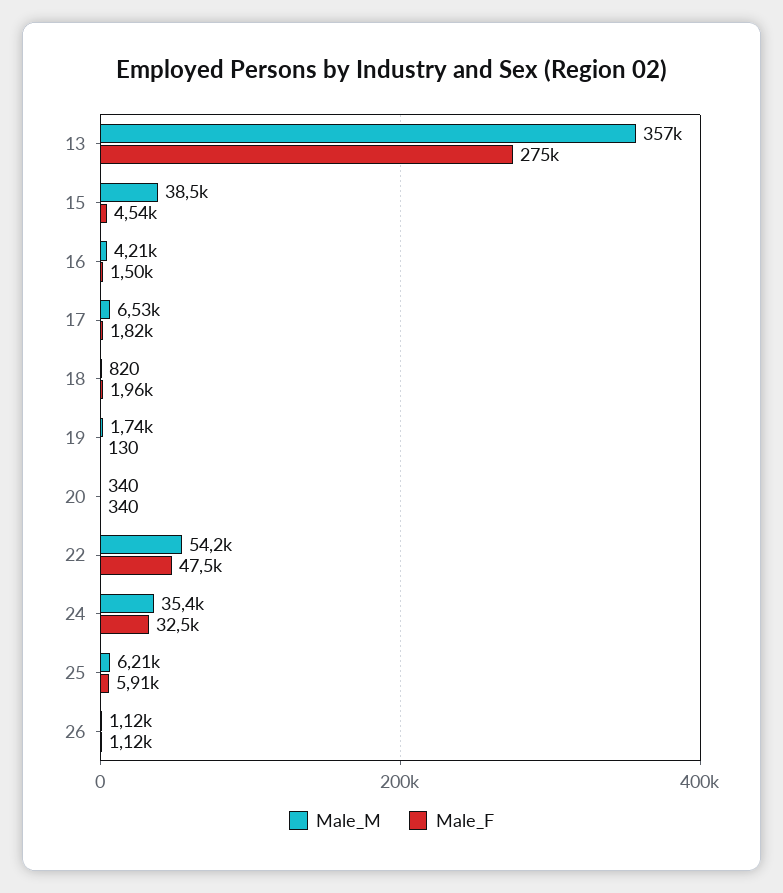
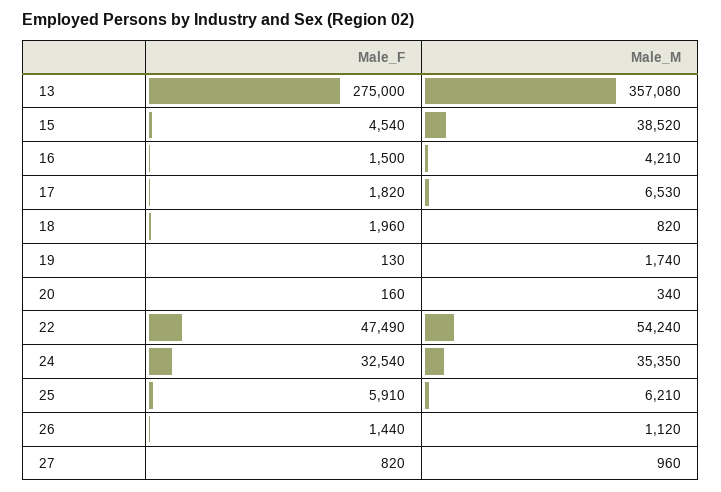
  {
    "Male_M": {
      "13": 357080,
      "15": 38520,
      "16": 4210,
      "17": 6530,
      "18": 820,
      "19": 1740,
      "20": 340,
      "22": 54240,
      "24": 35350,
      "25": 6210,
-     "26": 1120
+     "26": 1120,
+     "27": 960
    },
    "Male_F": {
      "13": 275000,
      "15": 4540,
      "16": 1500,
      "17": 1820,
      "18": 1960,
      "19": 130,
-     "20": 340,
+     "20": 160,
      "22": 47490,
      "24": 32540,
      "25": 5910,
-     "26": 1120
+     "26": 1440,
+     "27": 820
    }
  }

